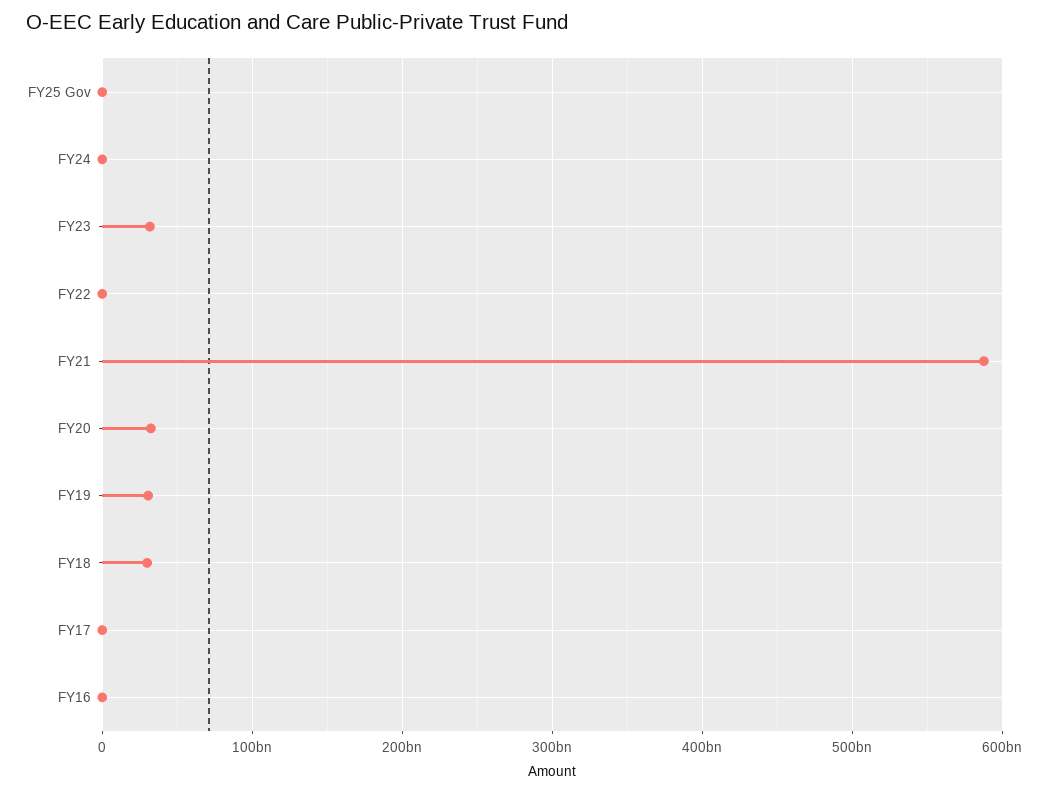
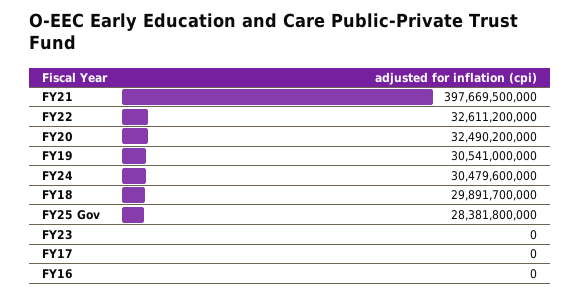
  {
-   "FY25 Gov": 0,
+   "FY25 Gov": 28381800000,
-   "FY24": 0,
+   "FY24": 30479600000,
-   "FY23": 30000000000,
+   "FY23": 0,
-   "FY22": 0,
+   "FY22": 32611200000,
-   "FY21": 590000000000,
+   "FY21": 397669500000,
    "FY20": 32490200000,
    "FY19": 30541000000,
    "FY18": 29891700000,
    "FY17": 0,
    "FY16": 0
  }

